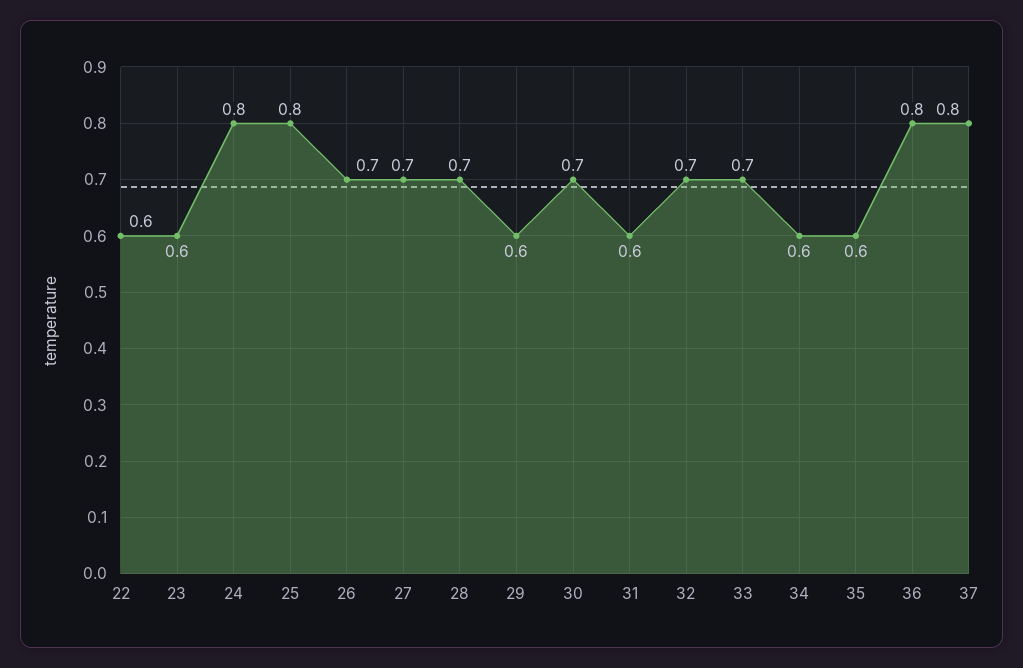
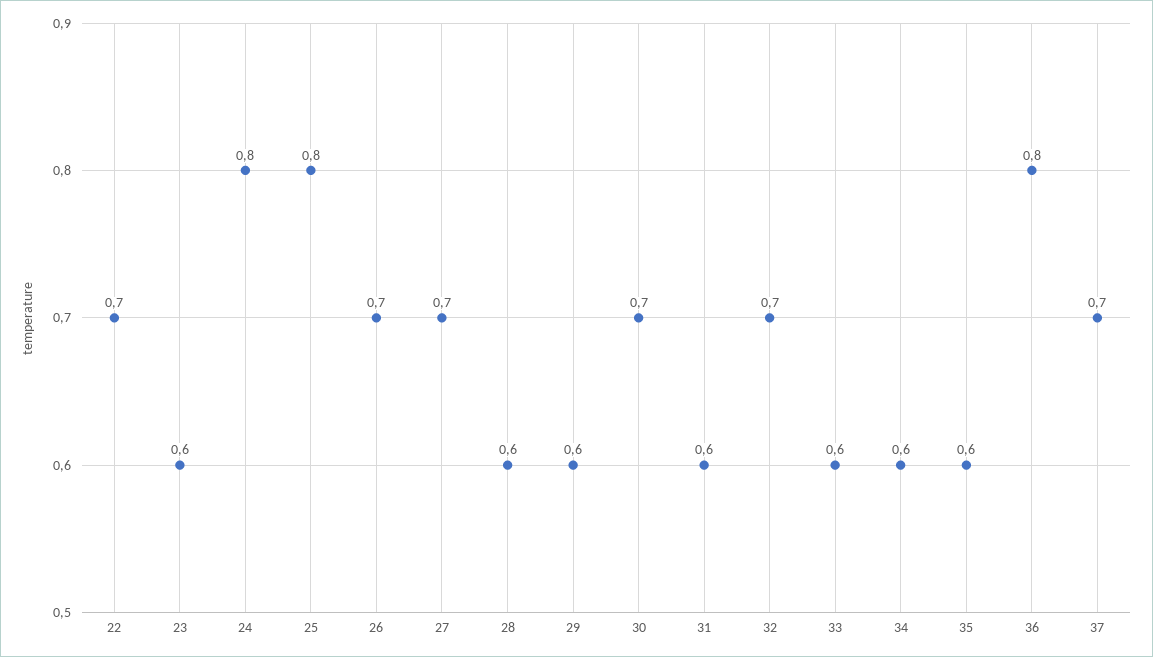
  {
-   "22": 0.6,
+   "22": 0.7,
    "23": 0.6,
    "24": 0.8,
    "25": 0.8,
    "26": 0.7,
    "27": 0.7,
-   "28": 0.7,
+   "28": 0.6,
    "29": 0.6,
    "30": 0.7,
    "31": 0.6,
    "32": 0.7,
-   "33": 0.7,
+   "33": 0.6,
    "34": 0.6,
    "35": 0.6,
    "36": 0.8,
-   "37": 0.8
+   "37": 0.7
  }

